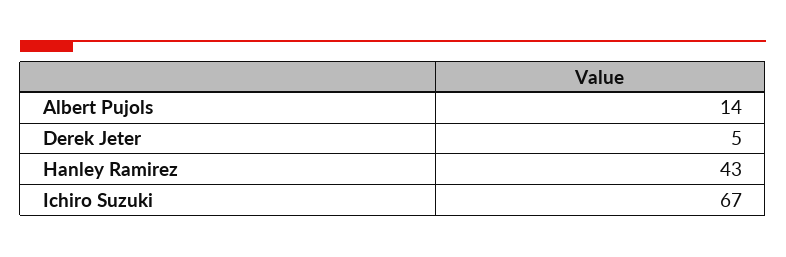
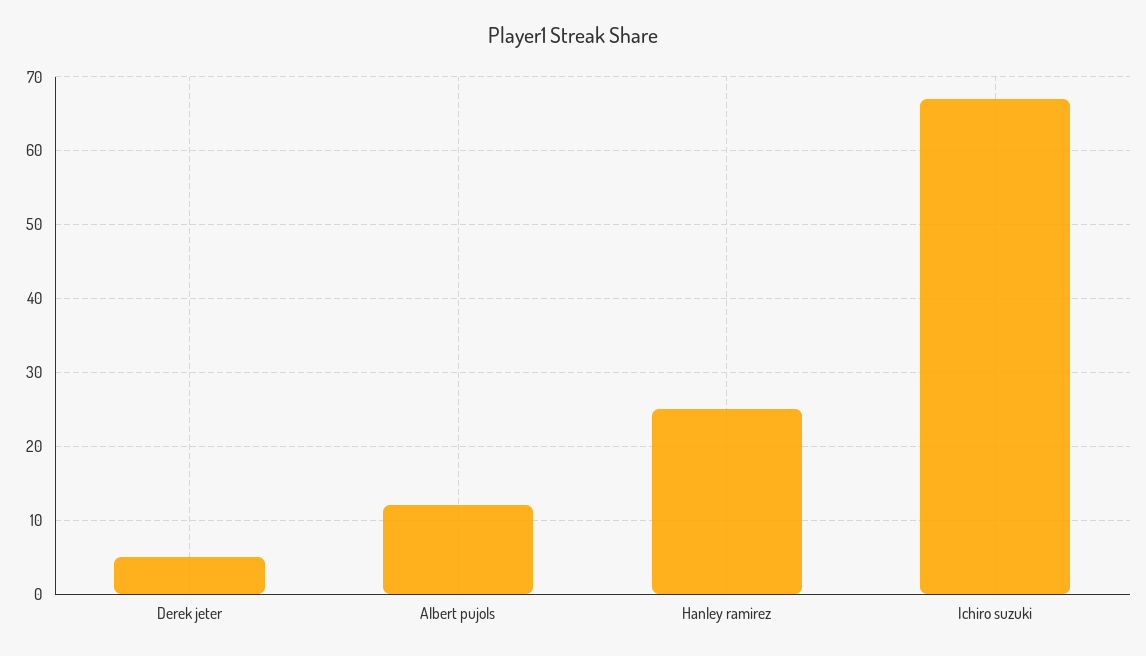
  {
-   "Albert Pujols": 14,
+   "Albert Pujols": 12,
    "Derek Jeter": 5,
-   "Hanley Ramirez": 43,
+   "Hanley Ramirez": 25,
    "Ichiro Suzuki": 67
  }

